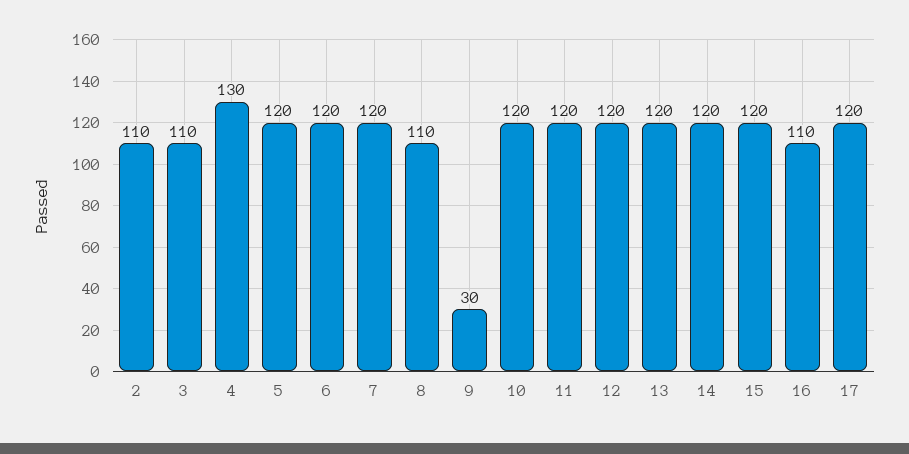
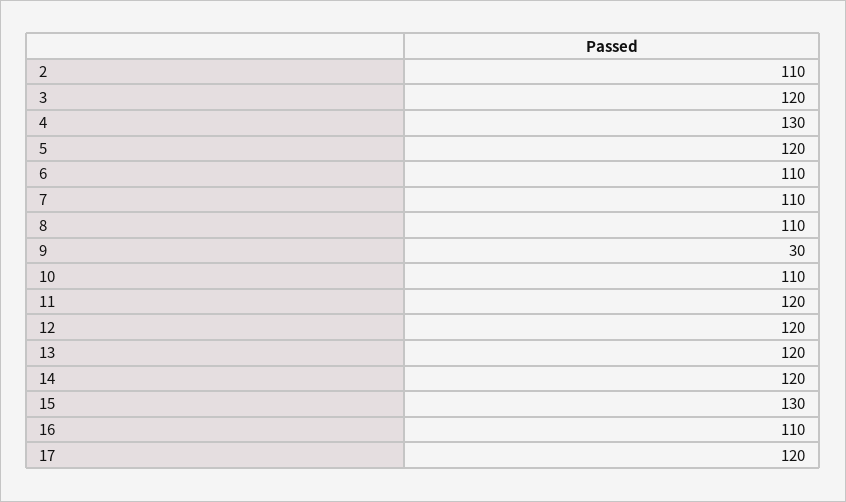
  {
    "2": 110,
-   "3": 110,
+   "3": 120,
    "4": 130,
    "5": 120,
-   "6": 120,
+   "6": 110,
-   "7": 120,
+   "7": 110,
    "8": 110,
    "9": 30,
-   "10": 120,
+   "10": 110,
    "11": 120,
    "12": 120,
    "13": 120,
    "14": 120,
-   "15": 120,
+   "15": 130,
    "16": 110,
    "17": 120
  }

